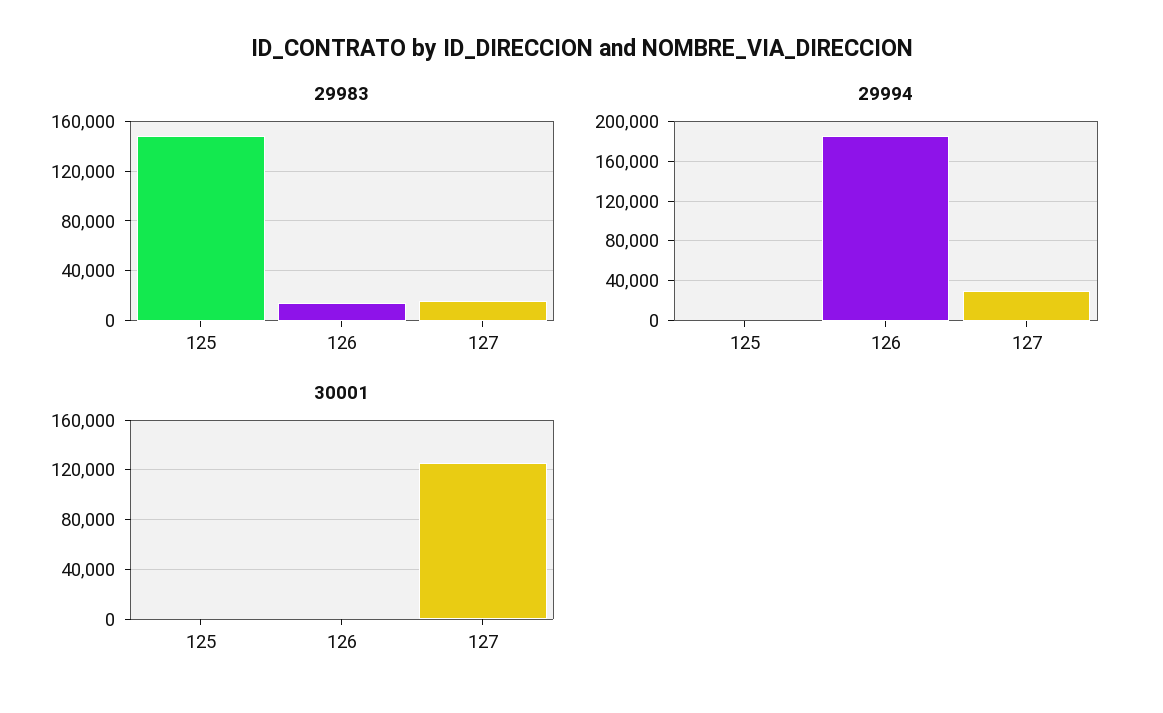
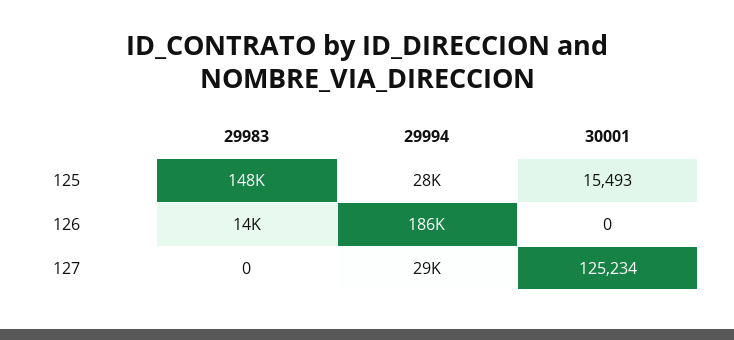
  {
    "29983": {
      "125": 148000,
      "126": 14000,
-     "127": 15000
+     "127": 0
    },
    "29994": {
-     "125": 0,
+     "125": 28000,
      "126": 186000,
      "127": 29000
    },
    "30001": {
-     "125": 0,
+     "125": 15493,
      "126": 0,
      "127": 125234
    }
  }

